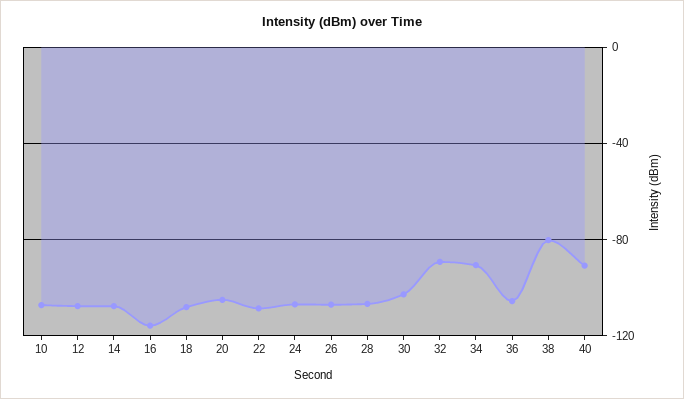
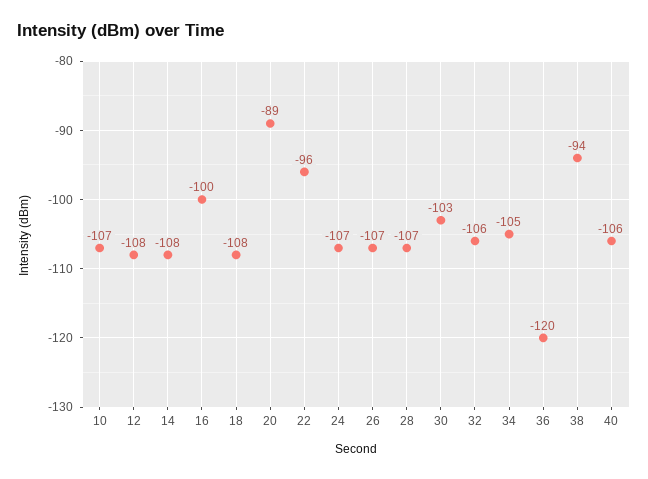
  {
    "10": -107,
    "12": -108,
    "14": -108,
-   "16": -115,
+   "16": -100,
    "18": -108,
-   "20": -105,
+   "20": -89,
-   "22": -110,
+   "22": -96,
    "24": -107,
    "26": -107,
    "28": -107,
    "30": -103,
-   "32": -90,
+   "32": -106,
-   "34": -90,
+   "34": -105,
-   "36": -105,
+   "36": -120,
-   "38": -80,
+   "38": -94,
-   "40": -90
+   "40": -106
  }

